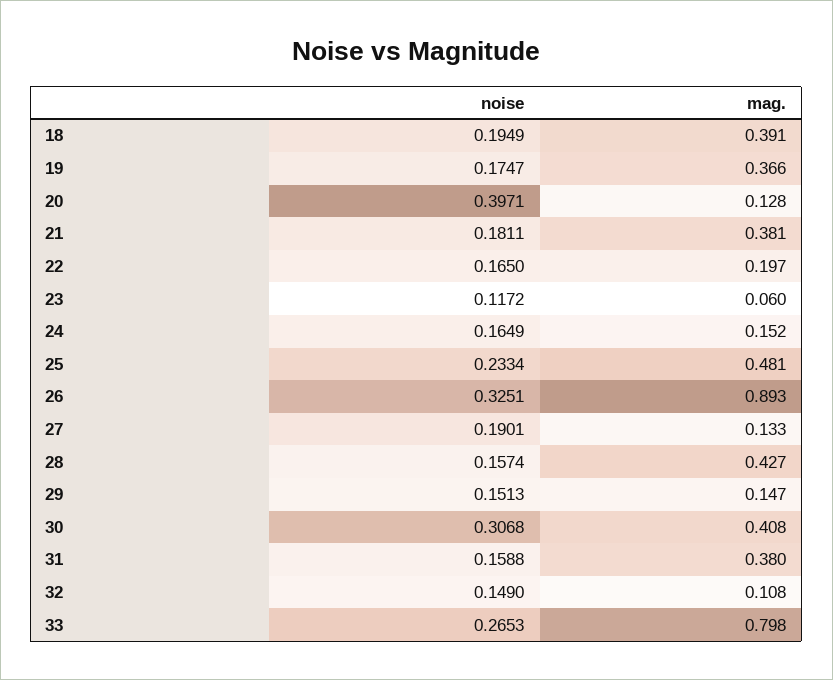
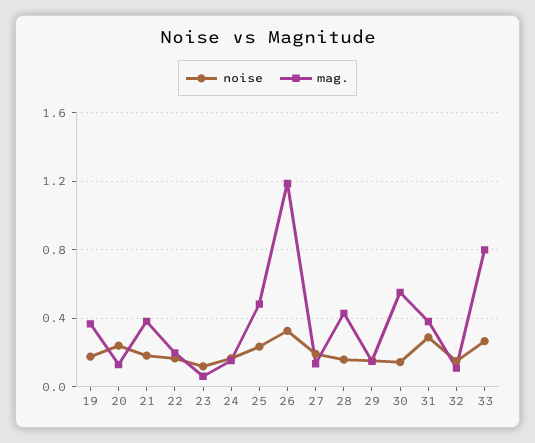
  {
    "noise": {
-     "18": 0.1949,
      "19": 0.1747,
-     "20": 0.3971,
+     "20": 0.25,
      "21": 0.1811,
      "22": 0.165,
      "23": 0.1172,
      "24": 0.1649,
      "25": 0.2334,
      "26": 0.3251,
      "27": 0.1901,
      "28": 0.1574,
      "29": 0.1513,
-     "30": 0.3068,
+     "30": 0.15,
-     "31": 0.1588,
+     "31": 0.3,
      "32": 0.149,
      "33": 0.2653
    },
    "mag.": {
-     "18": 0.391,
      "19": 0.366,
      "20": 0.128,
      "21": 0.381,
      "22": 0.197,
      "23": 0.06,
      "24": 0.152,
      "25": 0.481,
-     "26": 0.893,
+     "26": 1.2,
      "27": 0.133,
      "28": 0.427,
      "29": 0.147,
-     "30": 0.408,
+     "30": 0.55,
      "31": 0.38,
      "32": 0.108,
      "33": 0.798
    }
  }

